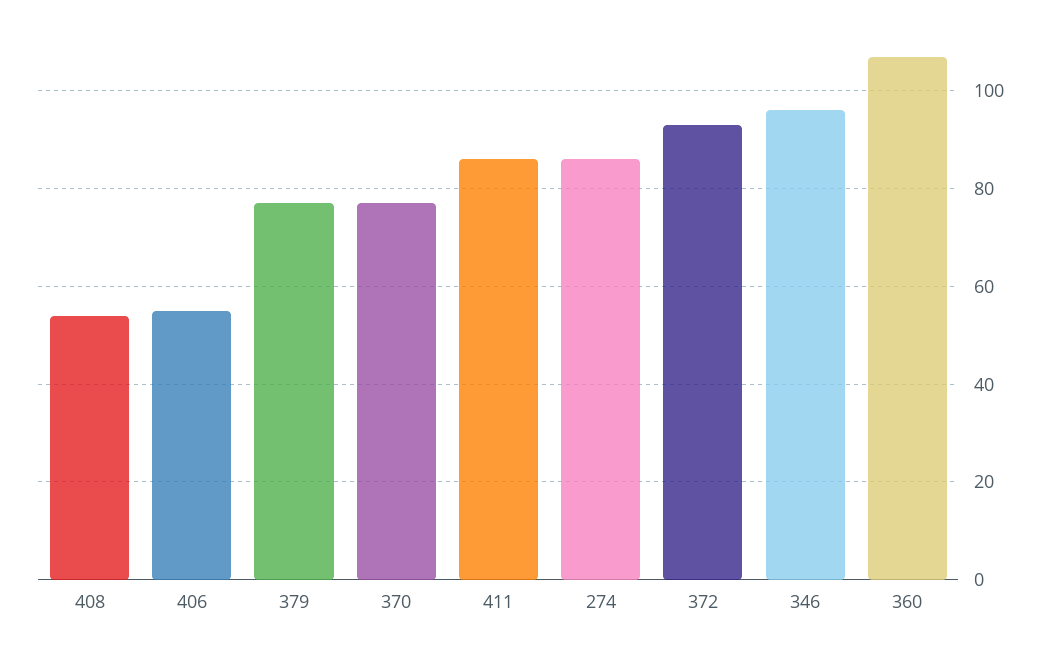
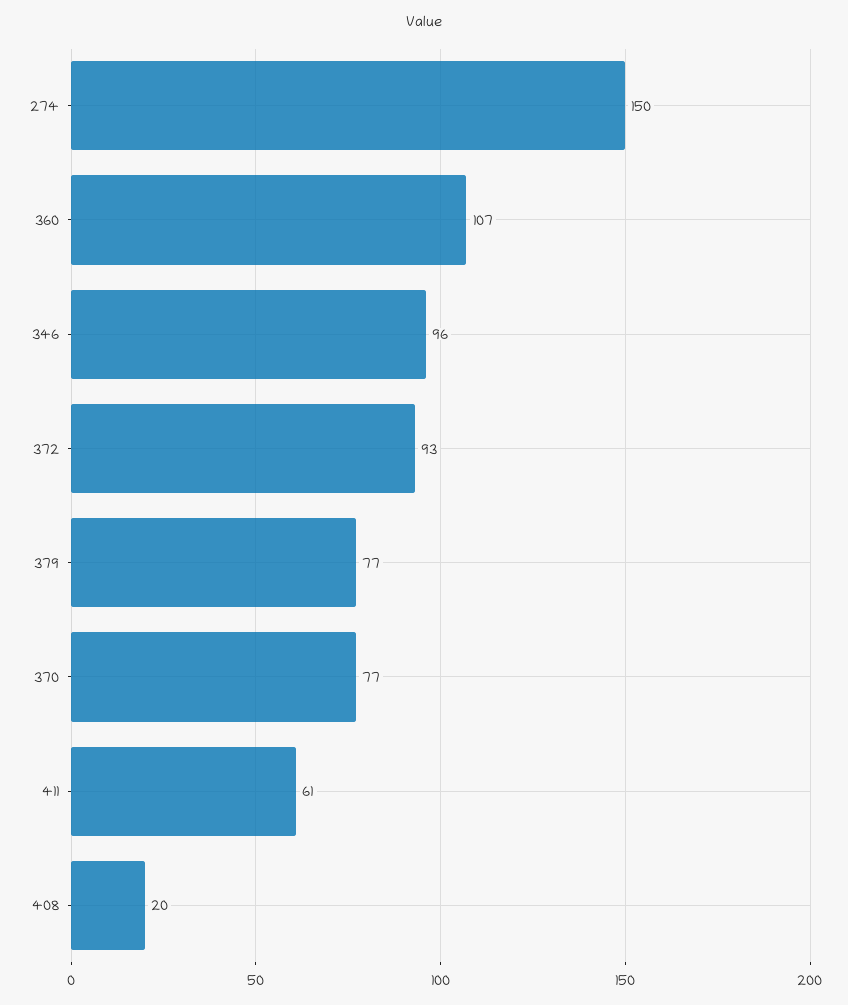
  {
-   "408": 55,
+   "408": 20,
-   "406": 55,
    "379": 77,
    "370": 77,
-   "411": 85,
+   "411": 61,
-   "274": 85,
+   "274": 150,
    "372": 93,
    "346": 96,
    "360": 107
  }

